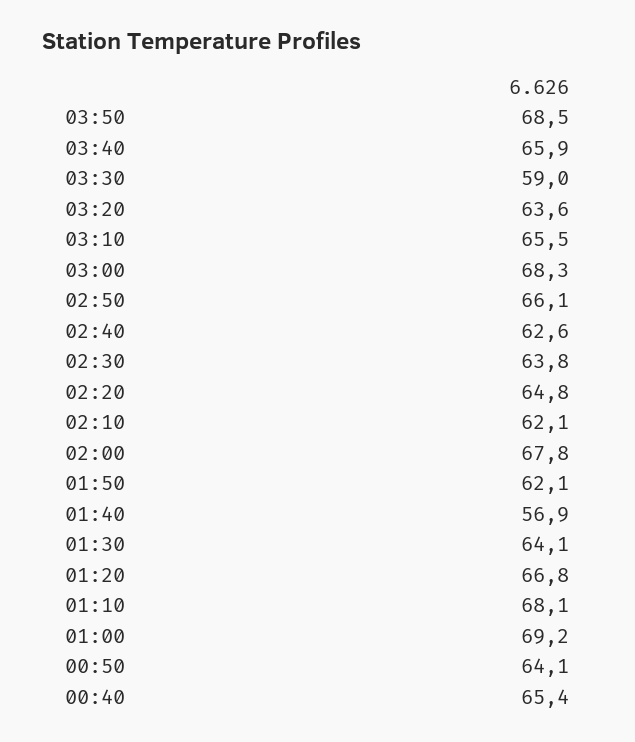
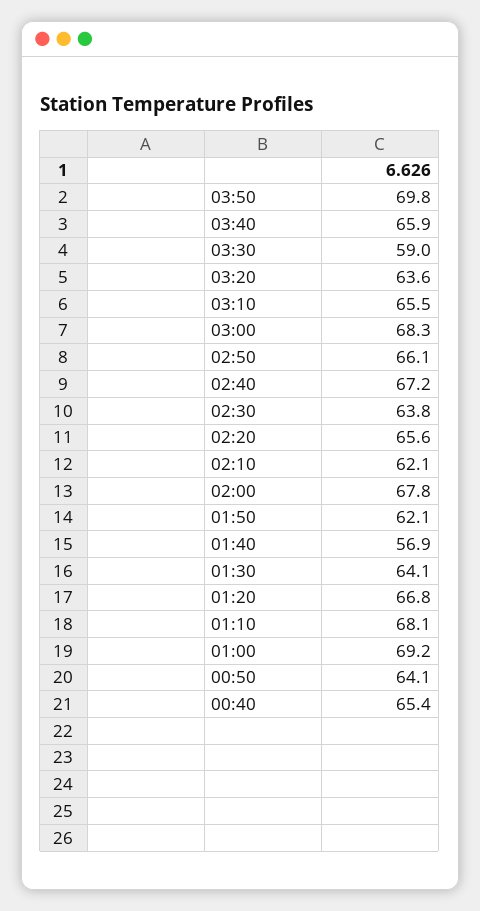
  {
-   "03:50": 68.5,
+   "03:50": 69.8,
    "03:40": 65.9,
    "03:30": 59,
    "03:20": 63.6,
    "03:10": 65.5,
    "03:00": 68.3,
    "02:50": 66.1,
-   "02:40": 62.6,
+   "02:40": 67.2,
    "02:30": 63.8,
-   "02:20": 64.8,
+   "02:20": 65.6,
    "02:10": 62.1,
    "02:00": 67.8,
    "01:50": 62.1,
    "01:40": 56.9,
    "01:30": 64.1,
    "01:20": 66.8,
    "01:10": 68.1,
    "01:00": 69.2,
    "00:50": 64.1,
    "00:40": 65.4
  }

